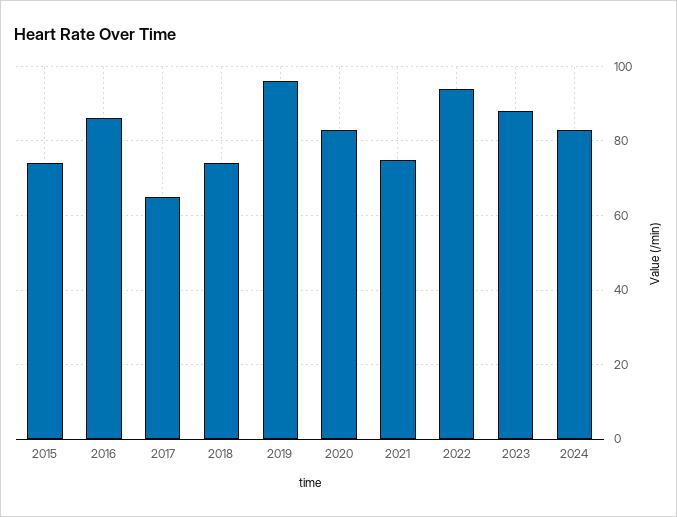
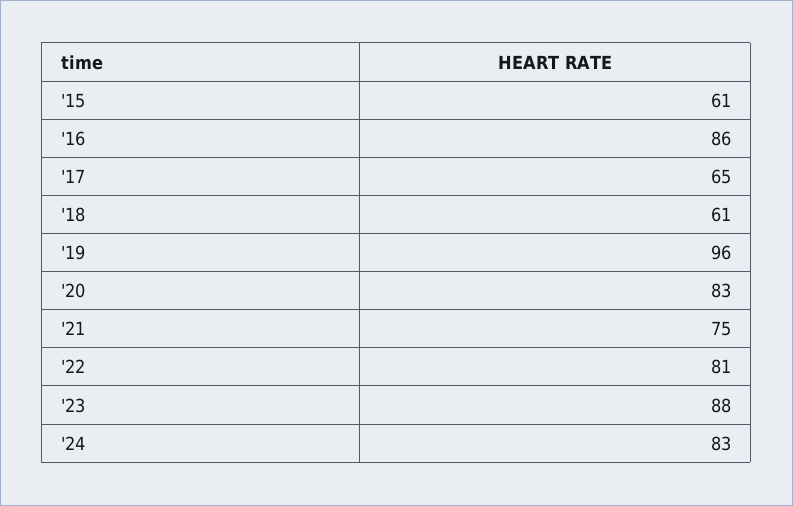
  {
-   "2015": 75,
+   "2015": 61,
    "2016": 86,
    "2017": 65,
-   "2018": 75,
+   "2018": 61,
    "2019": 96,
    "2020": 83,
    "2021": 75,
-   "2022": 95,
+   "2022": 81,
    "2023": 88,
    "2024": 83
  }

